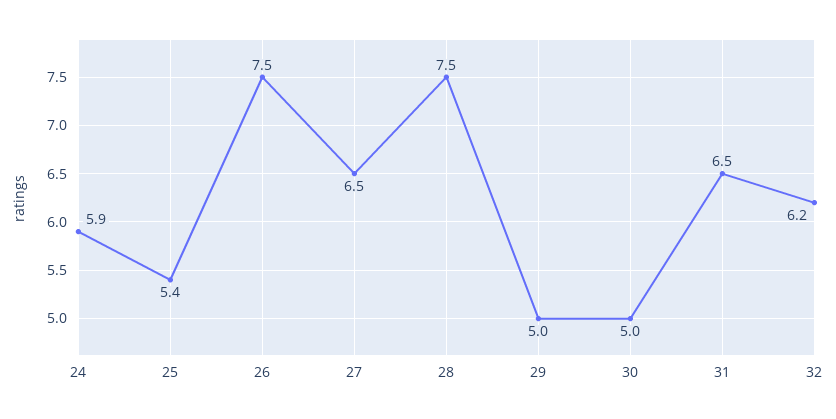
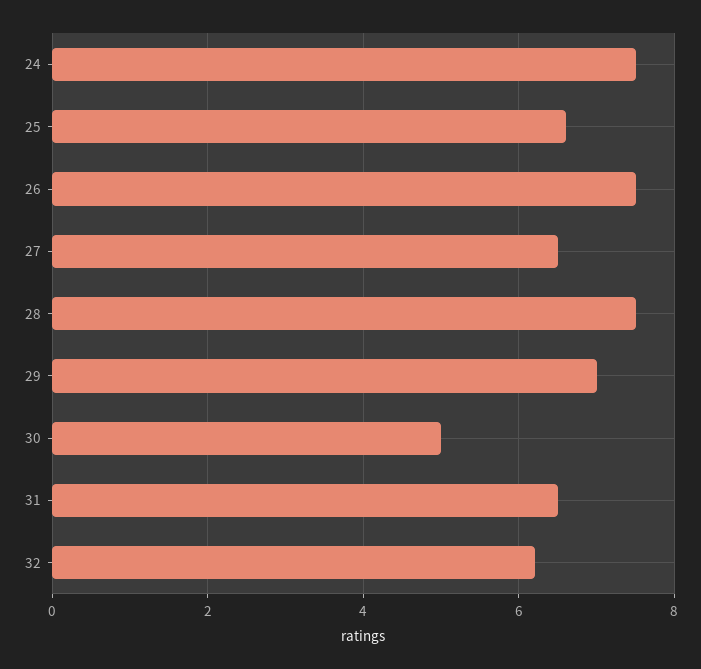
  {
-   "24": 5.9,
+   "24": 7.5,
-   "25": 5.4,
+   "25": 6.5,
    "26": 7.5,
    "27": 6.5,
    "28": 7.5,
-   "29": 5,
+   "29": 7,
    "30": 5,
    "31": 6.5,
    "32": 6.2
  }

